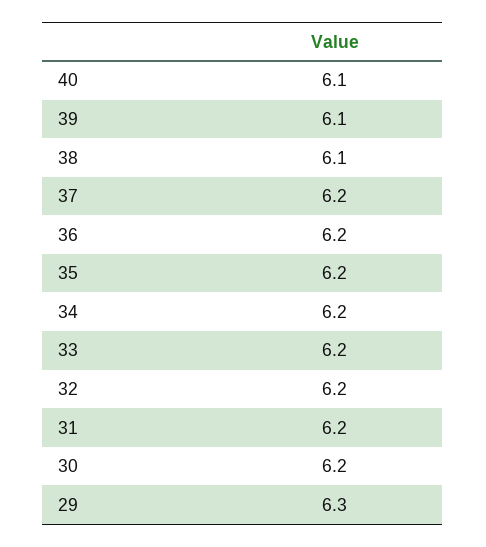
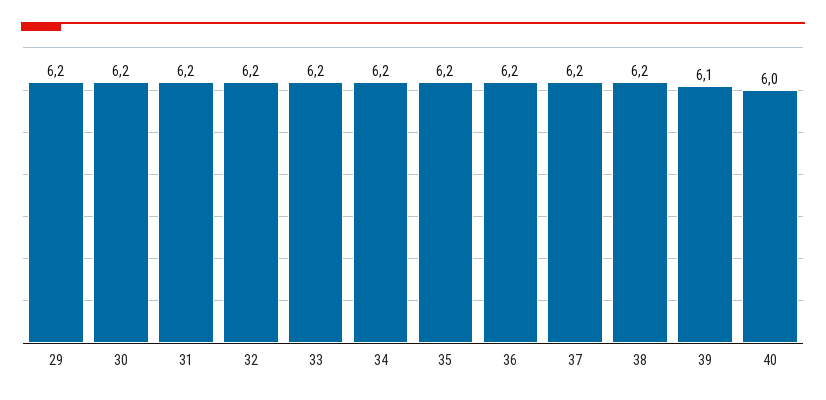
  {
-   "40": 6.1,
+   "40": 6,
    "39": 6.1,
-   "38": 6.1,
+   "38": 6.2,
    "37": 6.2,
    "36": 6.2,
    "35": 6.2,
    "34": 6.2,
    "33": 6.2,
    "32": 6.2,
    "31": 6.2,
    "30": 6.2,
-   "29": 6.3
+   "29": 6.2
  }

